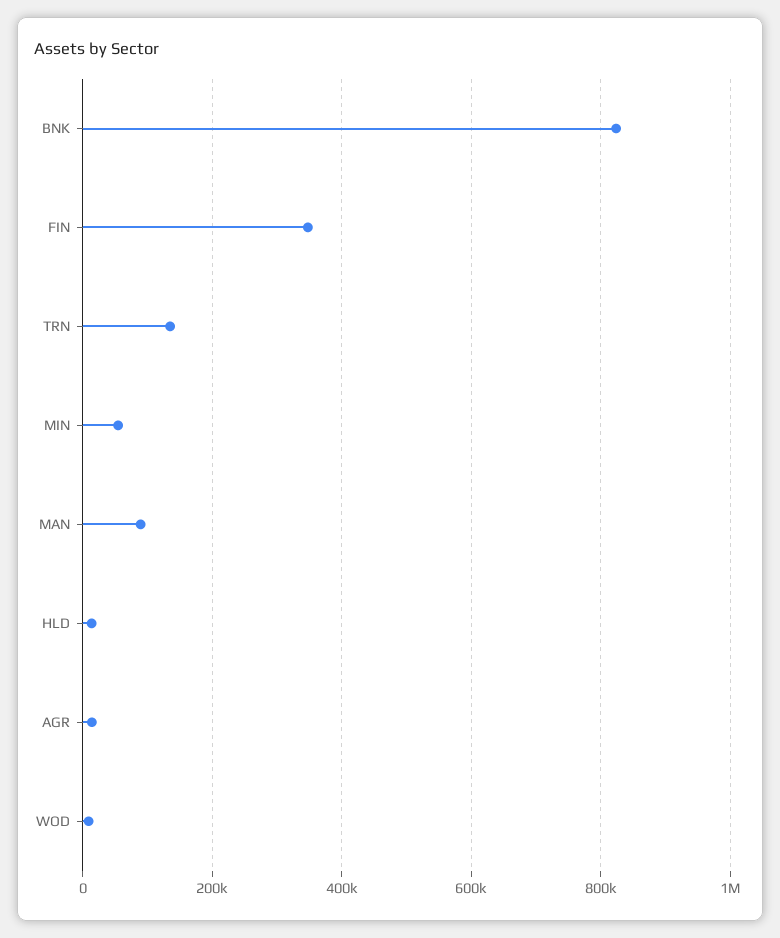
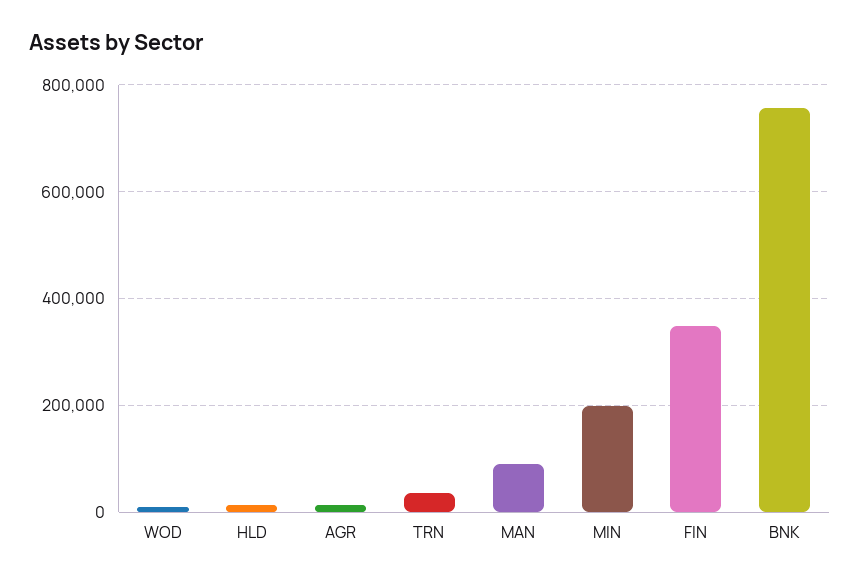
  {
-   "BNK": 820000,
+   "BNK": 760000,
    "FIN": 340000,
-   "TRN": 140000,
+   "TRN": 40000,
-   "MIN": 60000,
+   "MIN": 200000,
    "MAN": 80000,
    "HLD": 20000,
    "AGR": 20000,
    "WOD": 0
  }

